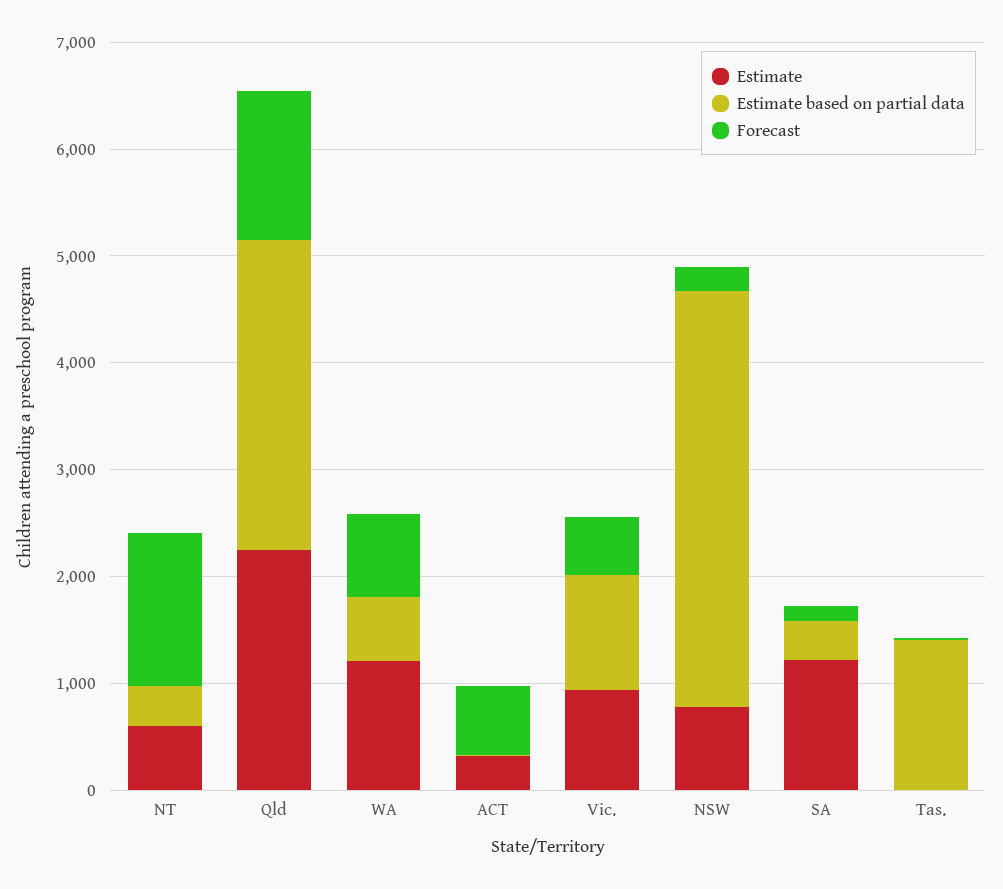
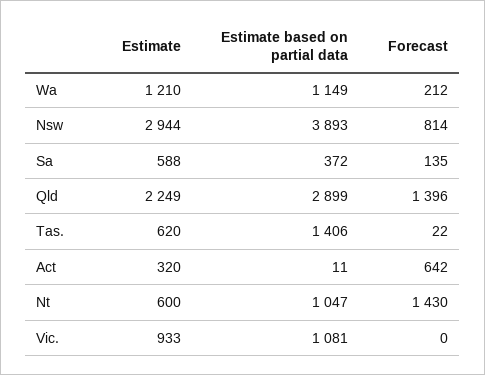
  {
    "Estimate": {
      "NT": 600,
      "Qld": 2249,
      "WA": 1210,
      "ACT": 320,
      "Vic.": 933,
-     "NSW": 800,
+     "NSW": 2944,
-     "SA": 1200,
+     "SA": 588,
-     "Tas.": 0
+     "Tas.": 620
    },
    "Estimate based on partial data": {
-     "NT": 400,
+     "NT": 1047,
      "Qld": 2899,
-     "WA": 600,
+     "WA": 1149,
      "ACT": 11,
      "Vic.": 1081,
      "NSW": 3893,
      "SA": 372,
      "Tas.": 1406
    },
    "Forecast": {
      "NT": 1430,
      "Qld": 1396,
-     "WA": 800,
+     "WA": 212,
      "ACT": 642,
-     "Vic.": 600,
+     "Vic.": 0,
-     "NSW": 200,
+     "NSW": 814,
      "SA": 135,
      "Tas.": 22
    }
  }

